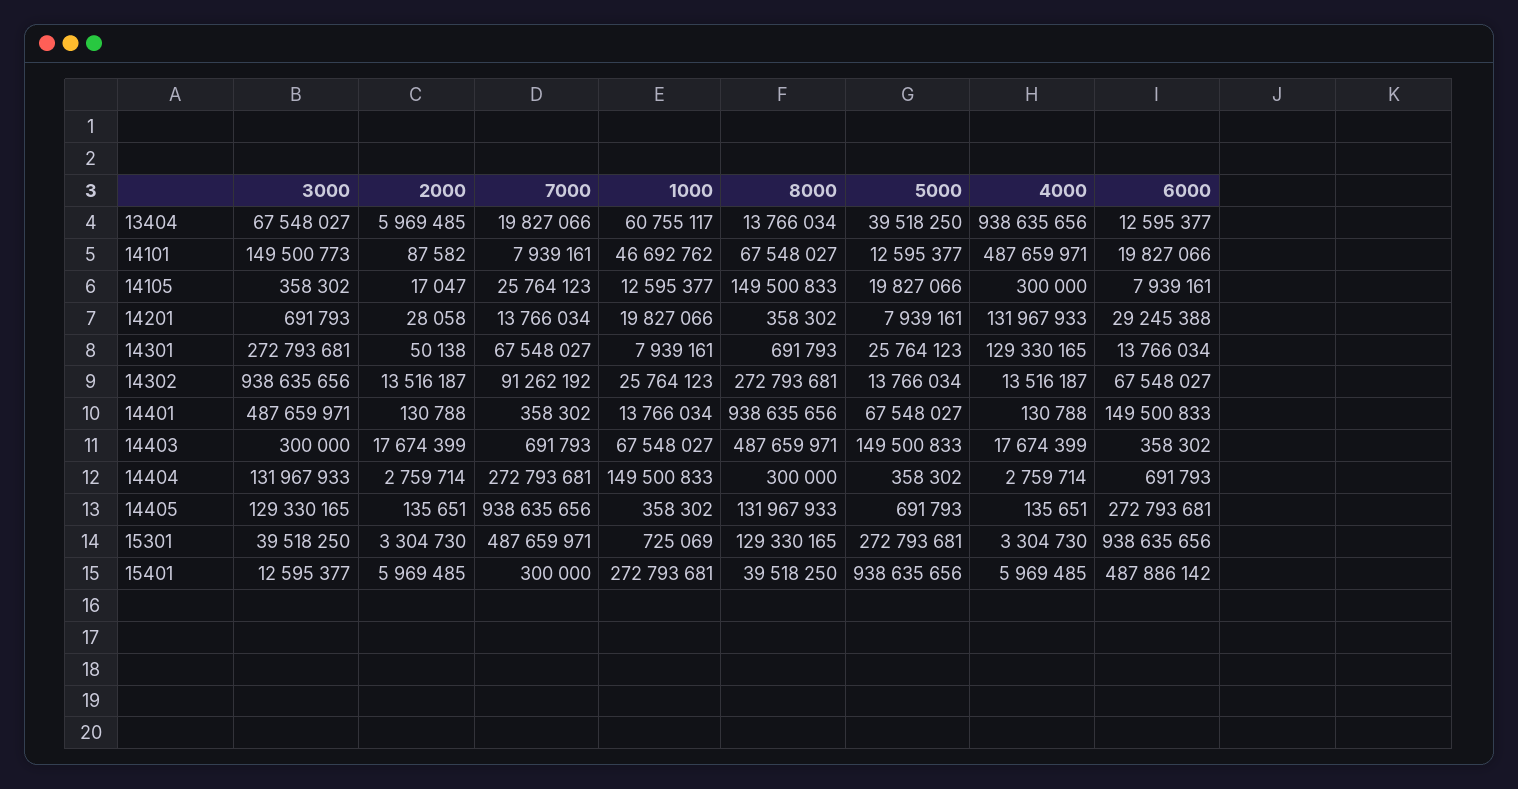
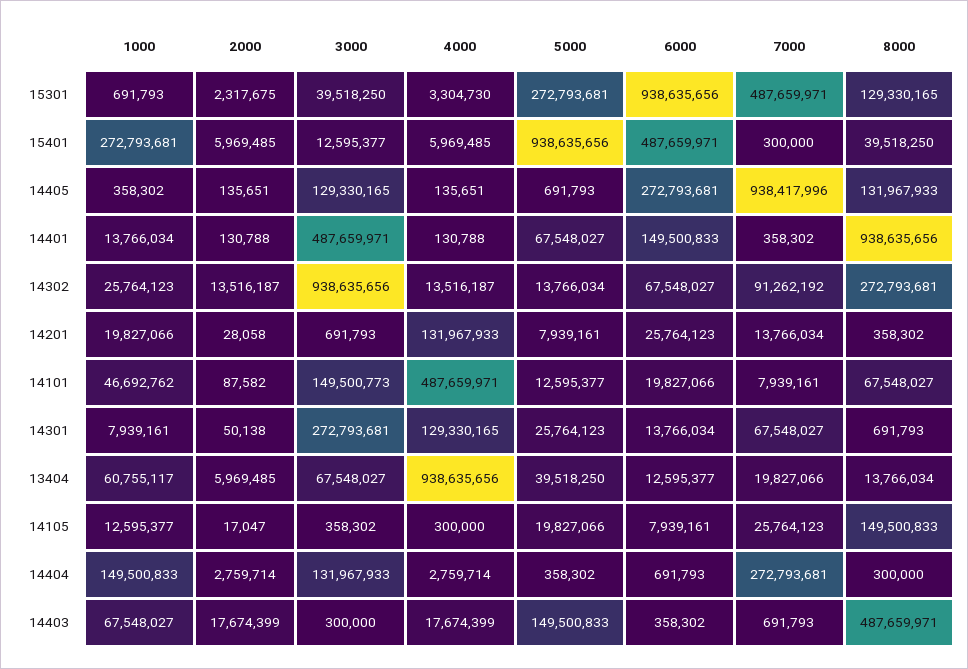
  {
    "3000": {
      "13404": 67548027,
      "14101": 149500773,
      "14105": 358302,
      "14201": 691793,
      "14301": 272793681,
      "14302": 938635656,
      "14401": 487659971,
      "14403": 300000,
      "14404": 131967933,
      "14405": 129330165,
      "15301": 39518250,
      "15401": 12595377
    },
    "2000": {
      "13404": 5969485,
      "14101": 87582,
      "14105": 17047,
      "14201": 28058,
      "14301": 50138,
      "14302": 13516187,
      "14401": 130788,
      "14403": 17674399,
      "14404": 2759714,
      "14405": 135651,
-     "15301": 3304730,
+     "15301": 2317675,
      "15401": 5969485
    },
    "7000": {
      "13404": 19827066,
      "14101": 7939161,
      "14105": 25764123,
      "14201": 13766034,
      "14301": 67548027,
      "14302": 91262192,
      "14401": 358302,
      "14403": 691793,
      "14404": 272793681,
-     "14405": 938635656,
+     "14405": 938417996,
      "15301": 487659971,
      "15401": 300000
    },
    "1000": {
      "13404": 60755117,
      "14101": 46692762,
      "14105": 12595377,
      "14201": 19827066,
      "14301": 7939161,
      "14302": 25764123,
      "14401": 13766034,
      "14403": 67548027,
      "14404": 149500833,
      "14405": 358302,
-     "15301": 725069,
+     "15301": 691793,
      "15401": 272793681
    },
    "8000": {
      "13404": 13766034,
      "14101": 67548027,
      "14105": 149500833,
      "14201": 358302,
      "14301": 691793,
      "14302": 272793681,
      "14401": 938635656,
      "14403": 487659971,
      "14404": 300000,
      "14405": 131967933,
      "15301": 129330165,
      "15401": 39518250
    },
    "5000": {
      "13404": 39518250,
      "14101": 12595377,
      "14105": 19827066,
      "14201": 7939161,
      "14301": 25764123,
      "14302": 13766034,
      "14401": 67548027,
      "14403": 149500833,
      "14404": 358302,
      "14405": 691793,
      "15301": 272793681,
      "15401": 938635656
    },
    "4000": {
      "13404": 938635656,
      "14101": 487659971,
      "14105": 300000,
      "14201": 131967933,
      "14301": 129330165,
      "14302": 13516187,
      "14401": 130788,
      "14403": 17674399,
      "14404": 2759714,
      "14405": 135651,
      "15301": 3304730,
      "15401": 5969485
    },
    "6000": {
      "13404": 12595377,
      "14101": 19827066,
      "14105": 7939161,
-     "14201": 29245388,
+     "14201": 25764123,
      "14301": 13766034,
      "14302": 67548027,
      "14401": 149500833,
      "14403": 358302,
      "14404": 691793,
      "14405": 272793681,
      "15301": 938635656,
-     "15401": 487886142
+     "15401": 487659971
    }
  }

